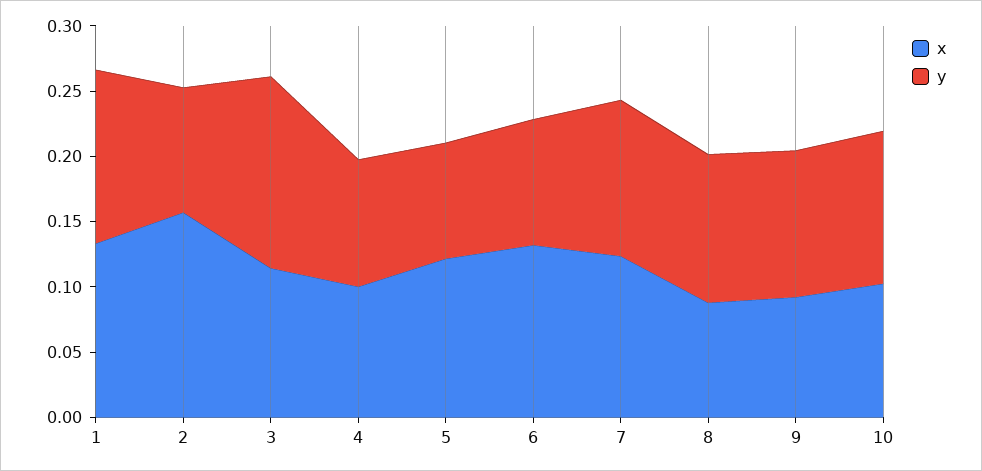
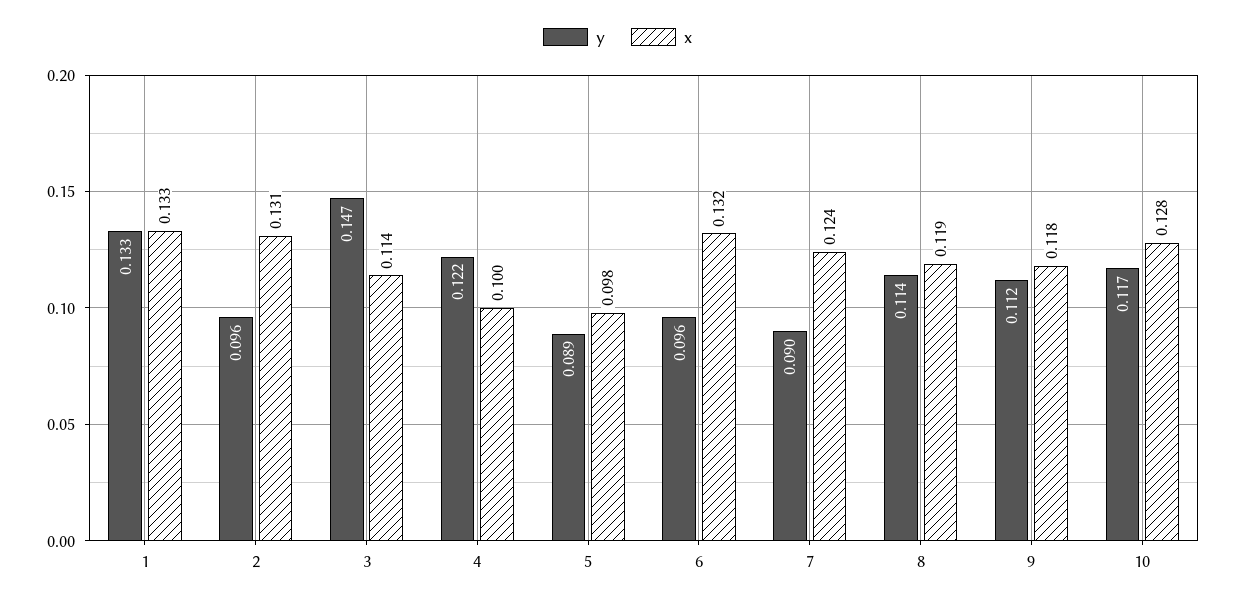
  {
    "x": {
      "1": 0.133,
-     "2": 0.16,
+     "2": 0.131,
      "3": 0.114,
      "4": 0.1,
-     "5": 0.12,
+     "5": 0.098,
      "6": 0.132,
      "7": 0.124,
-     "8": 0.09,
+     "8": 0.119,
-     "9": 0.09,
+     "9": 0.118,
-     "10": 0.1
+     "10": 0.128
    },
    "y": {
      "1": 0.133,
      "2": 0.096,
      "3": 0.147,
-     "4": 0.1,
+     "4": 0.122,
      "5": 0.089,
      "6": 0.096,
-     "7": 0.12,
+     "7": 0.09,
      "8": 0.114,
      "9": 0.112,
      "10": 0.117
    }
  }

